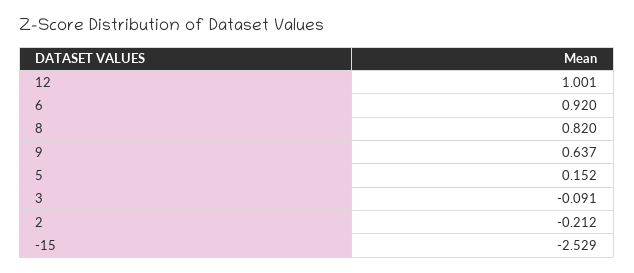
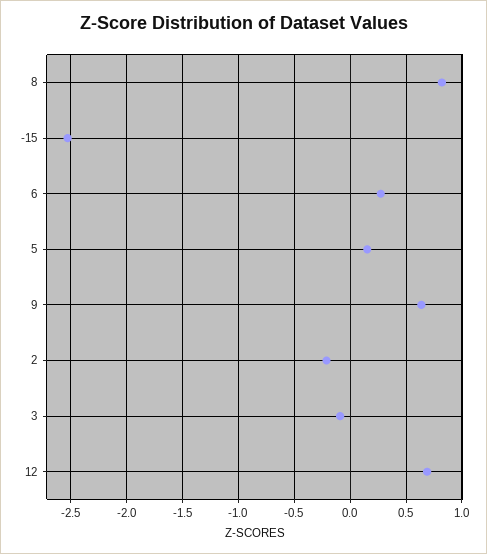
  {
-   "12": 1.001,
+   "12": 0.7,
-   "6": 0.92,
+   "6": 0.3,
    "8": 0.82,
    "9": 0.637,
    "5": 0.152,
    "3": -0.091,
    "2": -0.212,
    "-15": -2.529
  }

